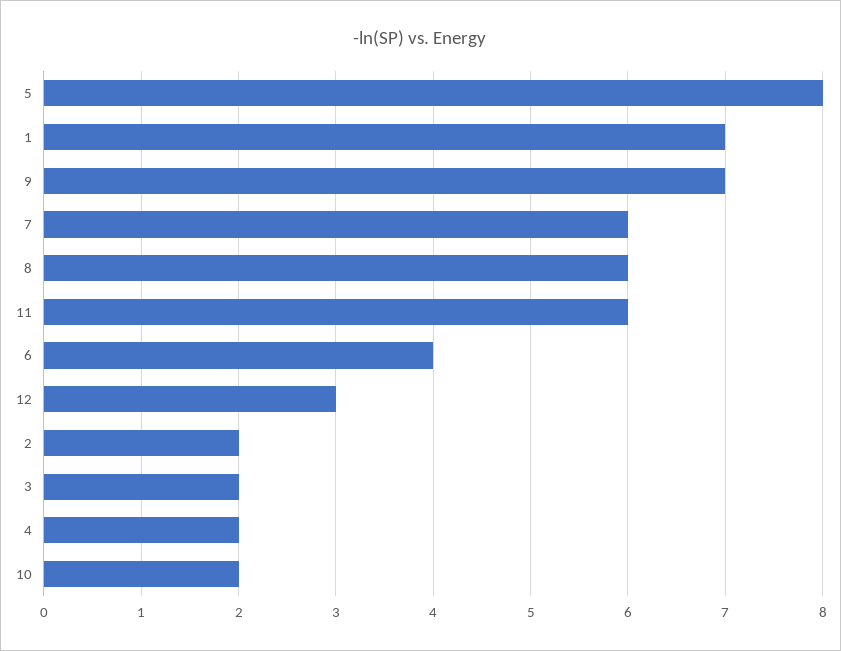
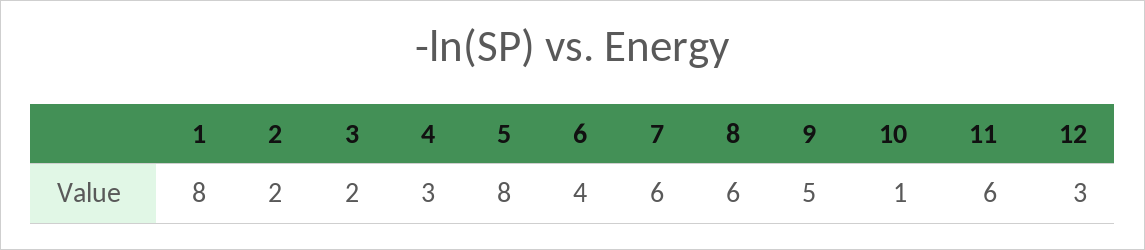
  {
    "5": 8,
-   "1": 7,
+   "1": 8,
-   "9": 7,
+   "9": 5,
    "7": 6,
    "8": 6,
    "11": 6,
    "6": 4,
    "12": 3,
    "2": 2,
    "3": 2,
-   "4": 2,
+   "4": 3,
-   "10": 2
+   "10": 1
  }

